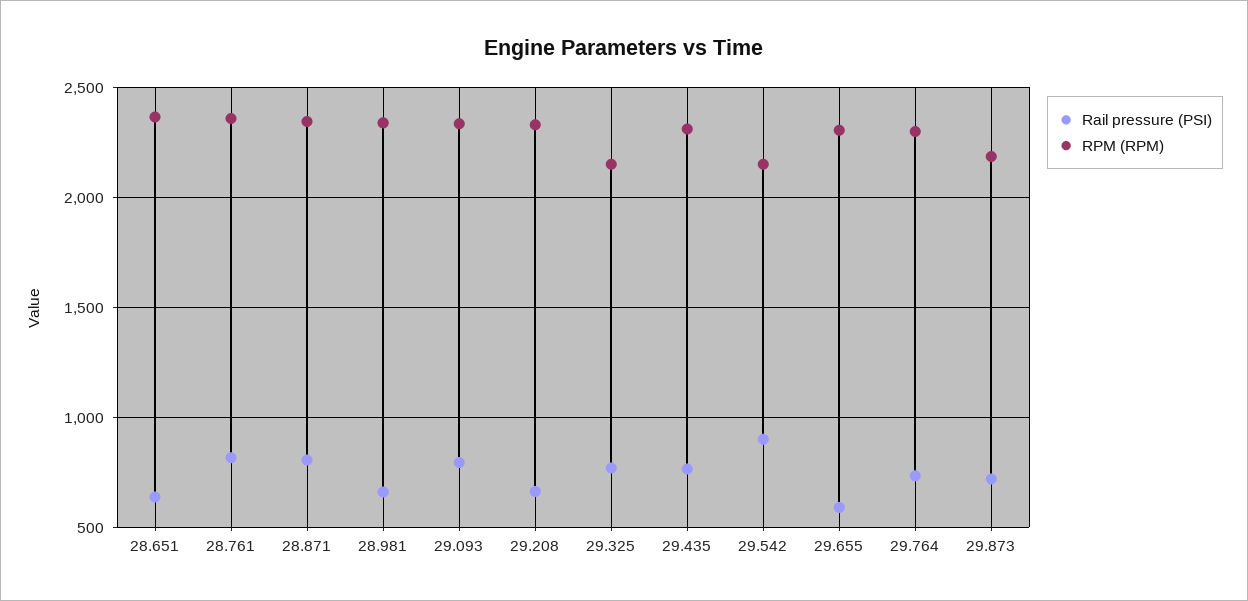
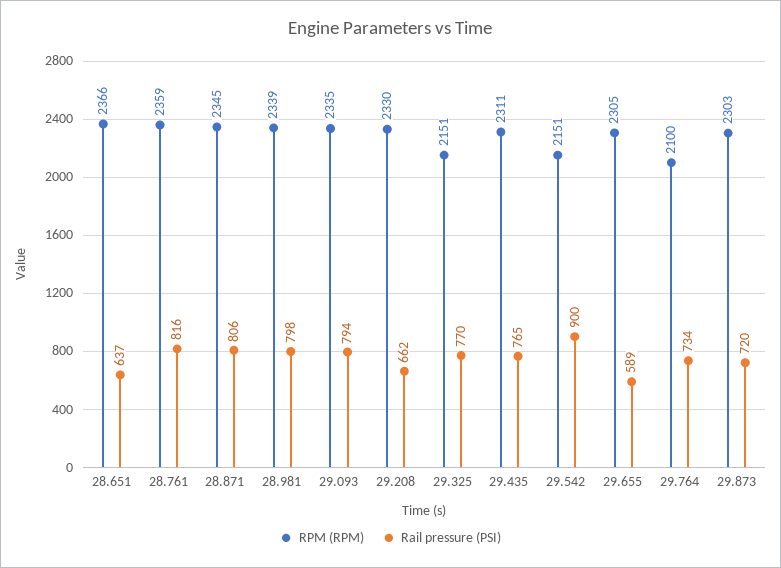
  {
    "Rail pressure (PSI)": {
      "28.651": 637,
      "28.761": 816,
      "28.871": 806,
-     "28.981": 650,
+     "28.981": 798,
      "29.093": 794,
      "29.208": 662,
      "29.325": 770,
      "29.435": 765,
      "29.542": 900,
      "29.655": 589,
      "29.764": 734,
      "29.873": 720
    },
    "RPM (RPM)": {
      "28.651": 2366,
      "28.761": 2359,
      "28.871": 2345,
      "28.981": 2339,
      "29.093": 2335,
      "29.208": 2330,
      "29.325": 2151,
      "29.435": 2311,
      "29.542": 2151,
      "29.655": 2305,
-     "29.764": 2300,
+     "29.764": 2100,
-     "29.873": 2200
+     "29.873": 2303
    }
  }

